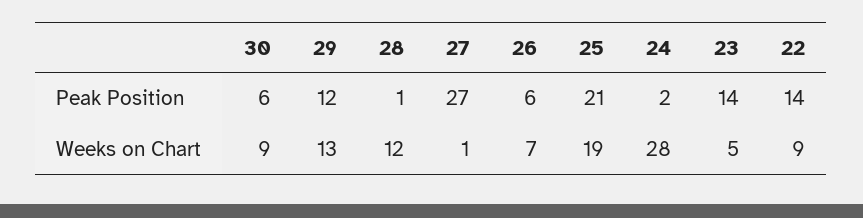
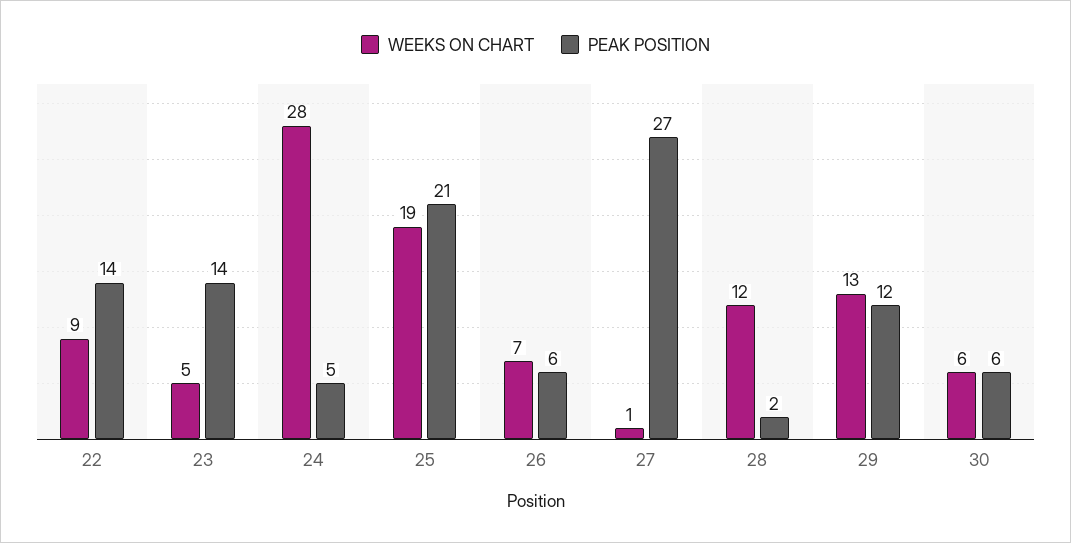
  {
    "Peak Position": {
      "30": 6,
      "29": 12,
-     "28": 1,
+     "28": 2,
      "27": 27,
      "26": 6,
      "25": 21,
-     "24": 2,
+     "24": 5,
      "23": 14,
      "22": 14
    },
    "Weeks on Chart": {
-     "30": 9,
+     "30": 6,
      "29": 13,
      "28": 12,
      "27": 1,
      "26": 7,
      "25": 19,
      "24": 28,
      "23": 5,
      "22": 9
    }
  }

